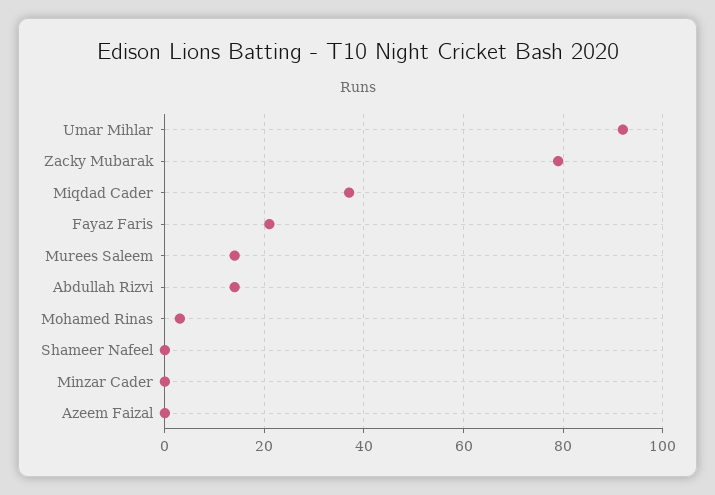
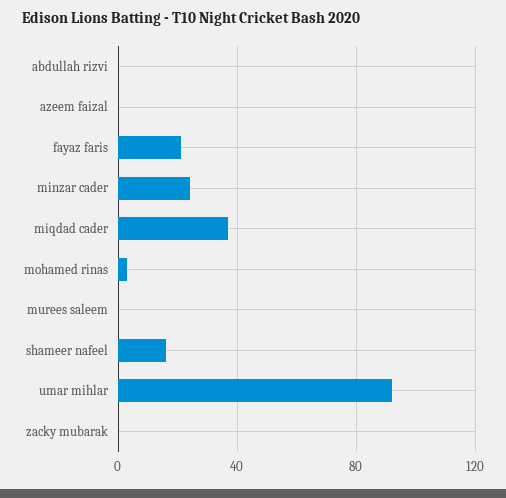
  {
    "Umar Mihlar": 90,
-   "Zacky Mubarak": 80,
+   "Zacky Mubarak": 0,
    "Miqdad Cader": 35,
    "Fayaz Faris": 20,
-   "Murees Saleem": 15,
+   "Murees Saleem": 0,
-   "Abdullah Rizvi": 15,
+   "Abdullah Rizvi": 0,
    "Mohamed Rinas": 5,
-   "Shameer Nafeel": 0,
+   "Shameer Nafeel": 15,
-   "Minzar Cader": 0,
+   "Minzar Cader": 25,
    "Azeem Faizal": 0
  }

